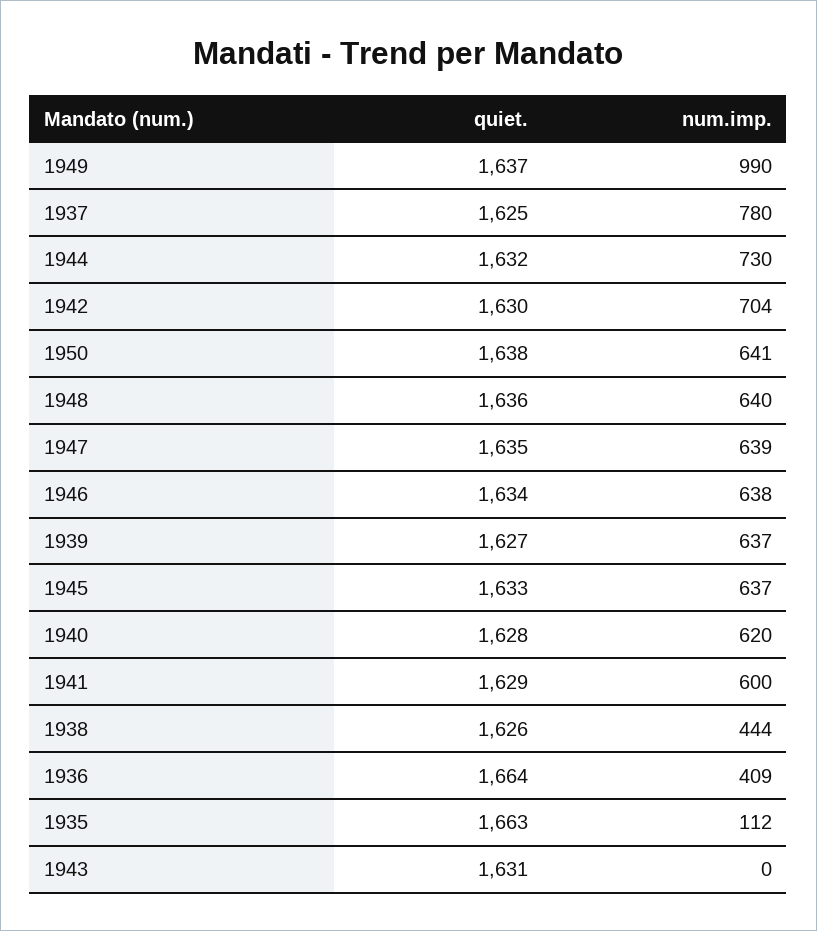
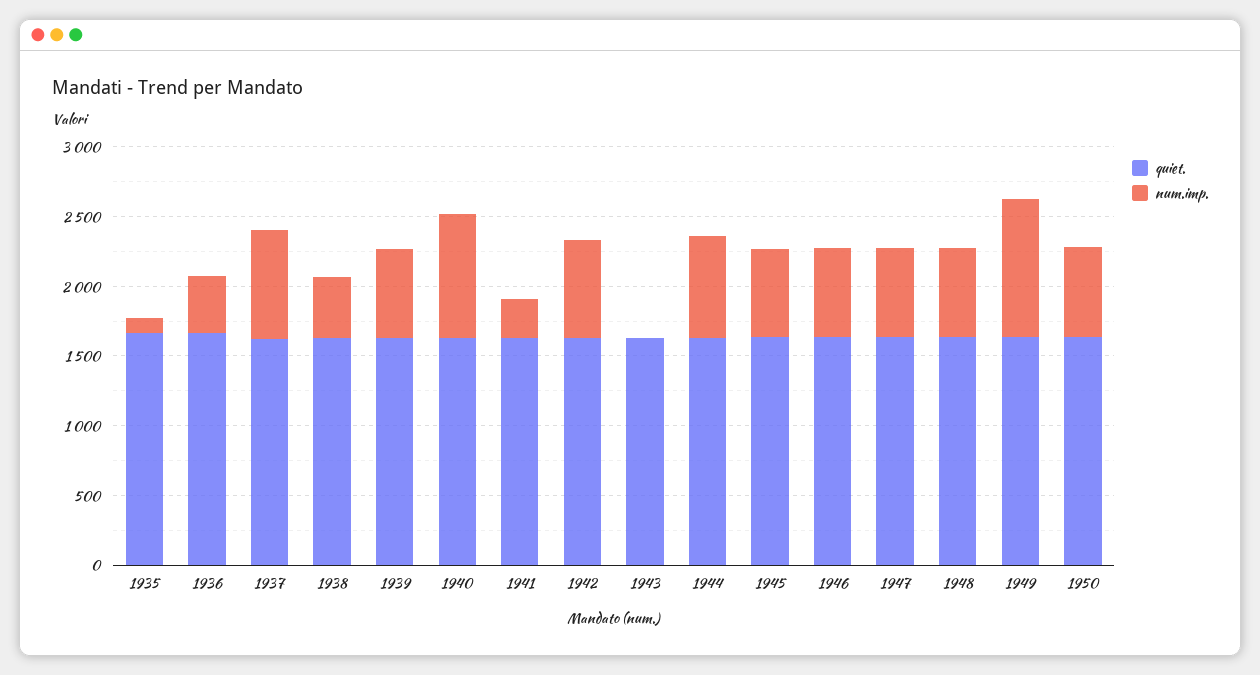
  {
    "quiet.": {
      "1949": 1637,
      "1937": 1625,
      "1944": 1632,
      "1942": 1630,
      "1950": 1638,
      "1948": 1636,
      "1947": 1635,
      "1946": 1634,
      "1939": 1627,
      "1945": 1633,
      "1940": 1628,
      "1941": 1629,
      "1938": 1626,
      "1936": 1664,
      "1935": 1663,
      "1943": 1631
    },
    "num.imp.": {
      "1949": 990,
      "1937": 780,
      "1944": 730,
      "1942": 704,
      "1950": 641,
      "1948": 640,
      "1947": 639,
      "1946": 638,
      "1939": 637,
      "1945": 637,
-     "1940": 620,
+     "1940": 900,
-     "1941": 600,
+     "1941": 300,
      "1938": 444,
      "1936": 409,
      "1935": 112,
      "1943": 0
    }
  }

